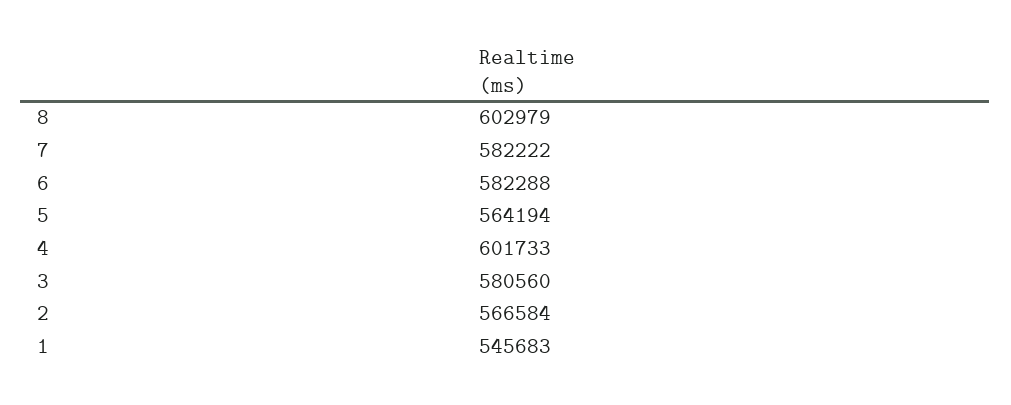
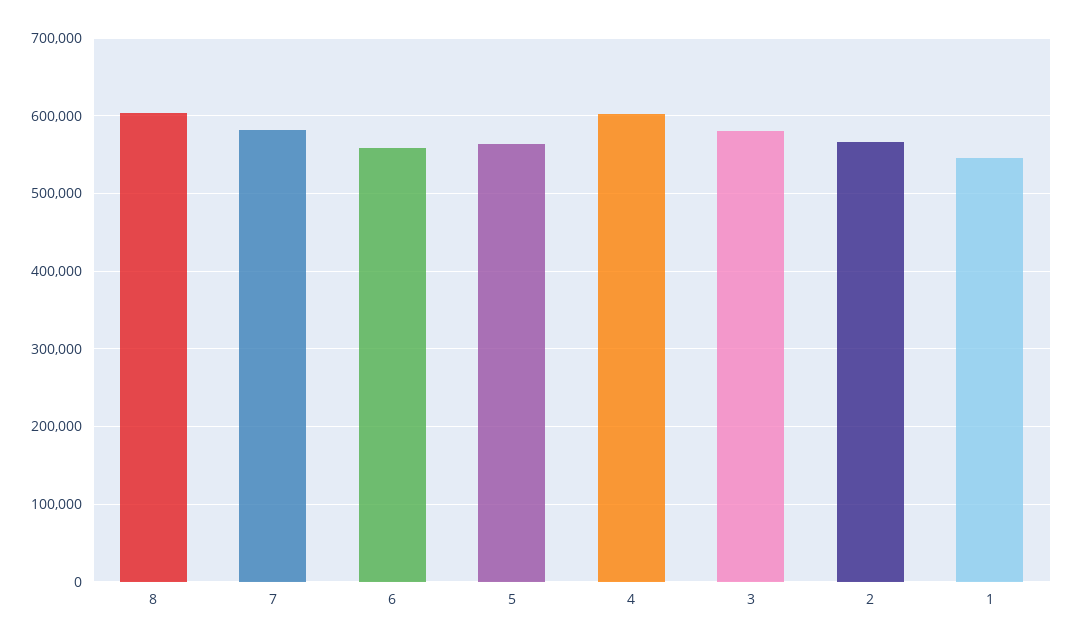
  {
    "8": 602979,
    "7": 582222,
-   "6": 582288,
+   "6": 560000,
    "5": 564194,
    "4": 601733,
    "3": 580560,
    "2": 566584,
    "1": 545683
  }

